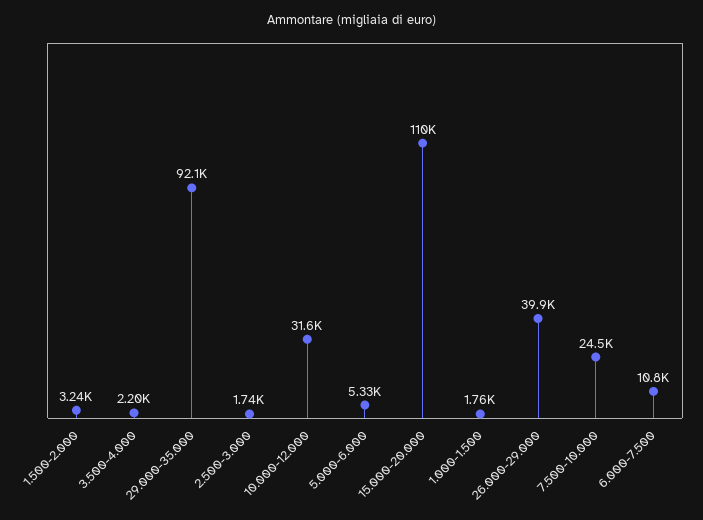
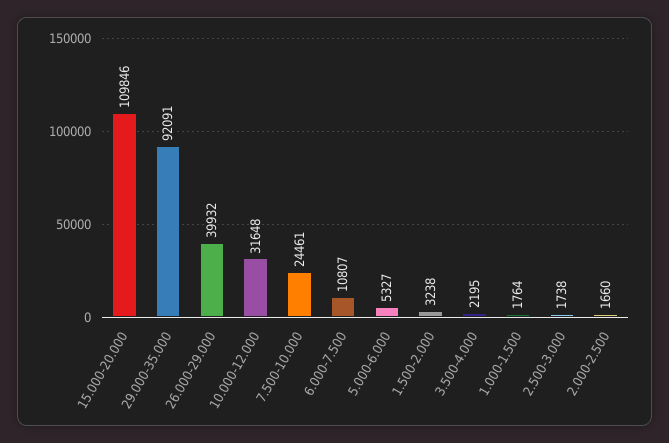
  {
    "1.500-2.000": 3238,
    "3.500-4.000": 2195,
    "29.000-35.000": 92091,
    "2.500-3.000": 1738,
    "10.000-12.000": 31648,
    "5.000-6.000": 5327,
    "15.000-20.000": 109846,
    "1.000-1.500": 1764,
    "26.000-29.000": 39932,
    "7.500-10.000": 24461,
-   "6.000-7.500": 10807
+   "6.000-7.500": 10807,
+   "2.000-2.500": 1660
  }

